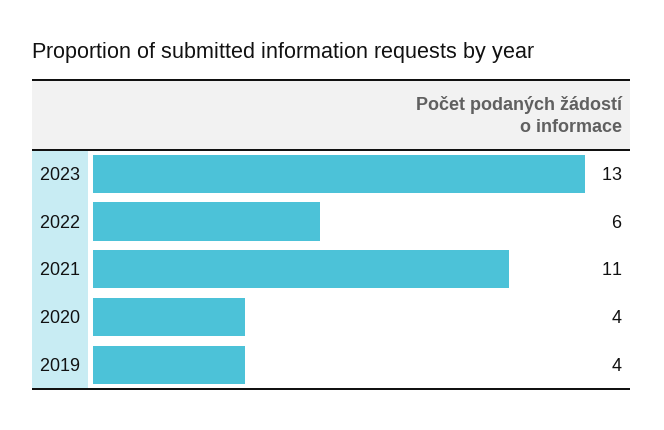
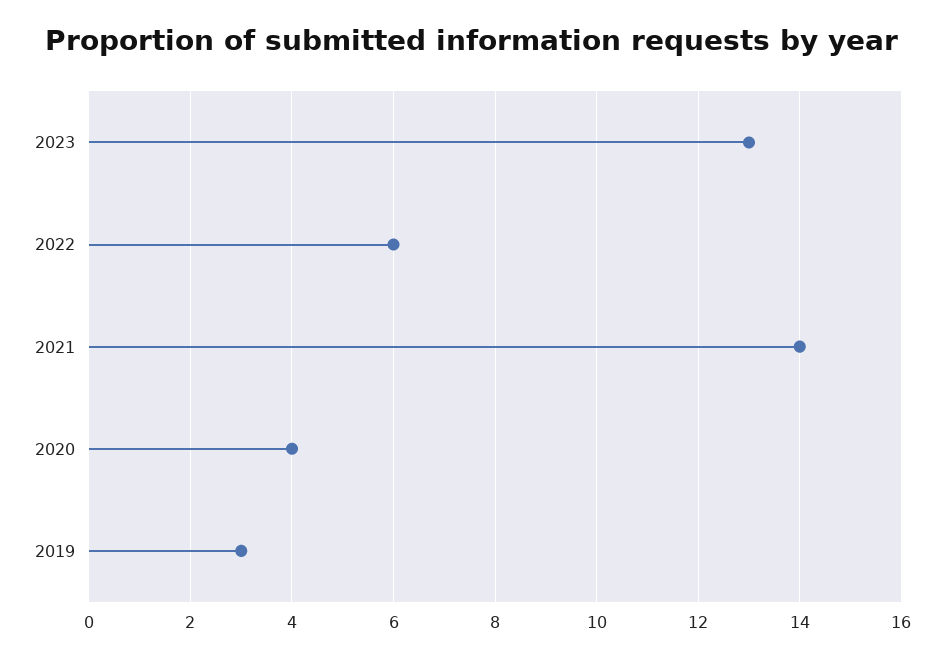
  {
    "2023": 13,
    "2022": 6,
-   "2021": 11,
+   "2021": 14,
    "2020": 4,
-   "2019": 4
+   "2019": 3
  }

